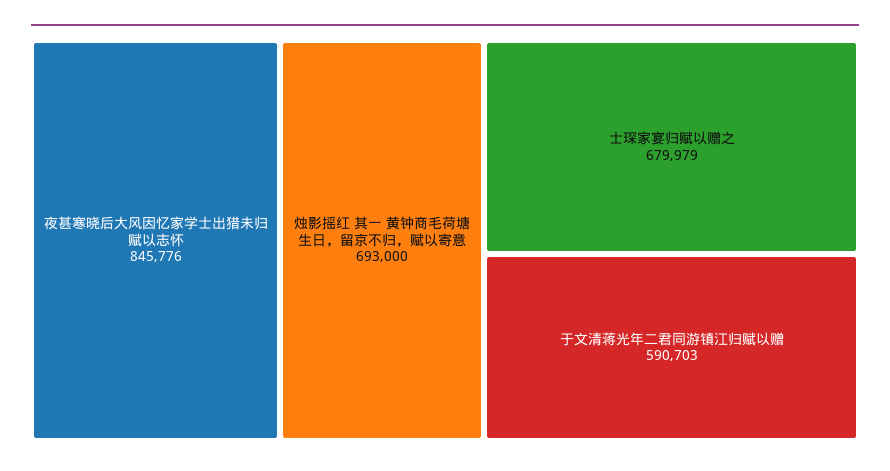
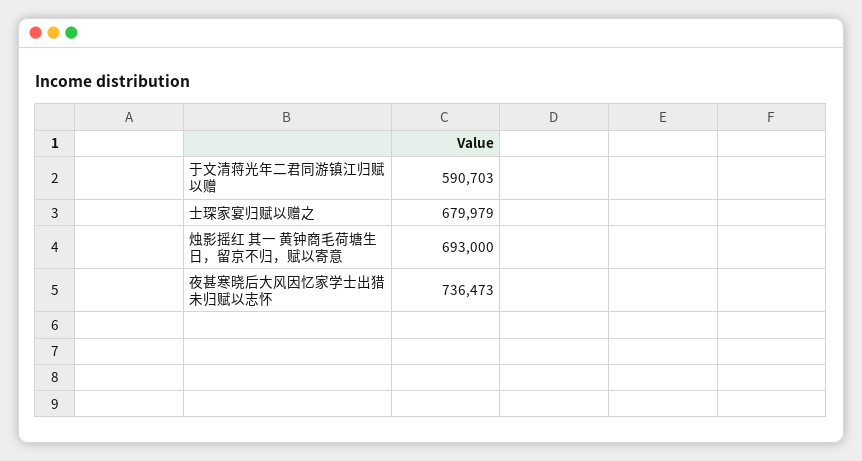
  {
-   "夜甚寒晓后大风因忆家学士出猎未归赋以志怀": 845776,
+   "夜甚寒晓后大风因忆家学士出猎未归赋以志怀": 736473,
    "烛影摇红 其一 黄钟商毛荷塘生日，留京不归，赋以寄意": 693000,
    "士琛家宴归赋以赠之": 679979,
    "于文清蒋光年二君同游镇江归赋以赠": 590703
  }

